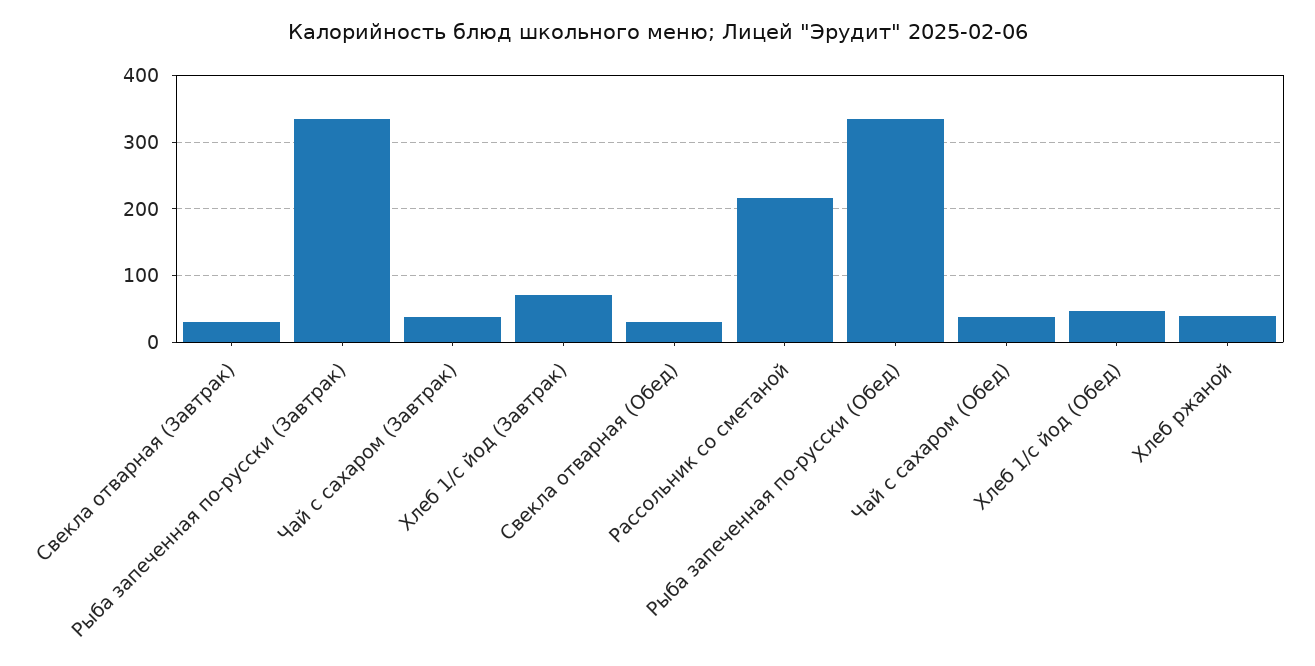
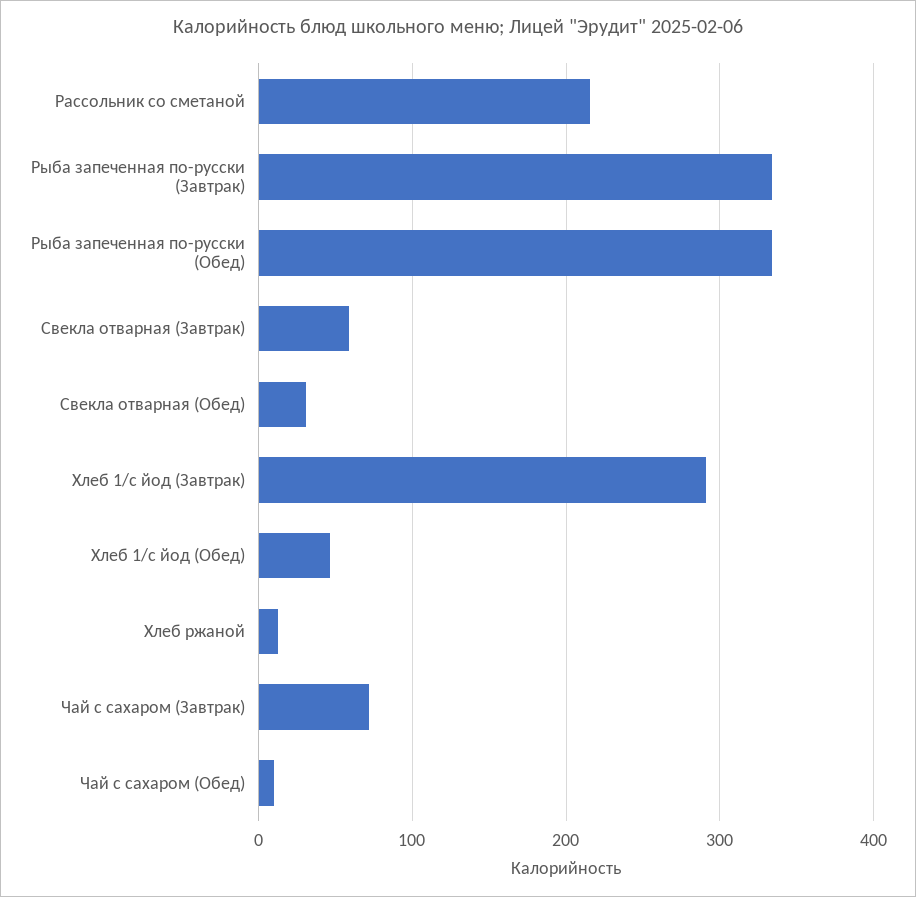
  {
-   "Свекла отварная (Завтрак)": 30,
+   "Свекла отварная (Завтрак)": 60,
    "Рыба запеченная по-русски (Завтрак)": 330,
-   "Чай с сахаром (Завтрак)": 40,
+   "Чай с сахаром (Завтрак)": 70,
-   "Хлеб 1/с йод (Завтрак)": 70,
+   "Хлеб 1/с йод (Завтрак)": 290,
    "Свекла отварная (Обед)": 30,
    "Рассольник со сметаной": 220,
    "Рыба запеченная по-русски (Обед)": 330,
-   "Чай с сахаром (Обед)": 40,
+   "Чай с сахаром (Обед)": 10,
    "Хлеб 1/с йод (Обед)": 50,
-   "Хлеб ржаной": 40
+   "Хлеб ржаной": 10
  }

